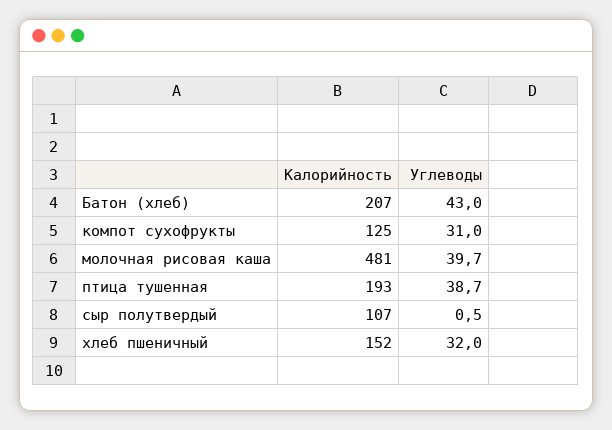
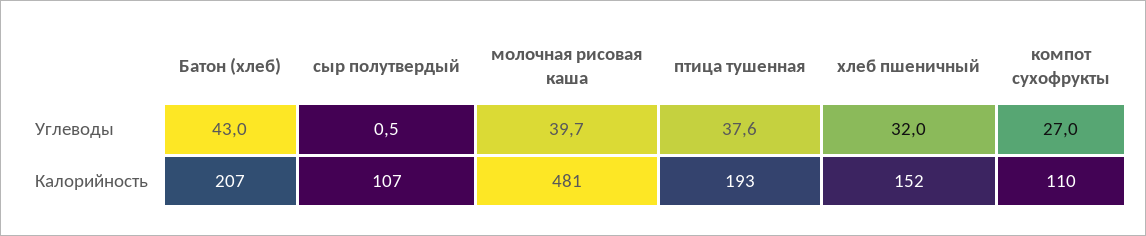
  {
    "Калорийность": {
      "Батон (хлеб)": 207,
-     "компот сухофрукты": 125,
+     "компот сухофрукты": 110,
      "молочная рисовая каша": 481,
      "птица тушенная": 193,
      "сыр полутвердый": 107,
      "хлеб пшеничный": 152
    },
    "Углеводы": {
      "Батон (хлеб)": 43,
-     "компот сухофрукты": 31,
+     "компот сухофрукты": 27,
      "молочная рисовая каша": 39.7,
-     "птица тушенная": 38.7,
+     "птица тушенная": 37.6,
      "сыр полутвердый": 0.5,
      "хлеб пшеничный": 32
    }
  }

